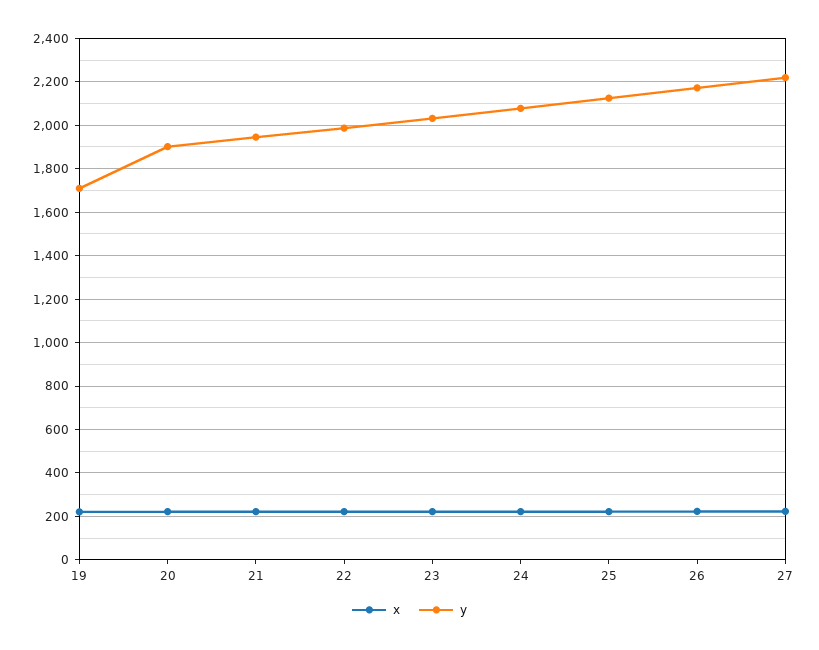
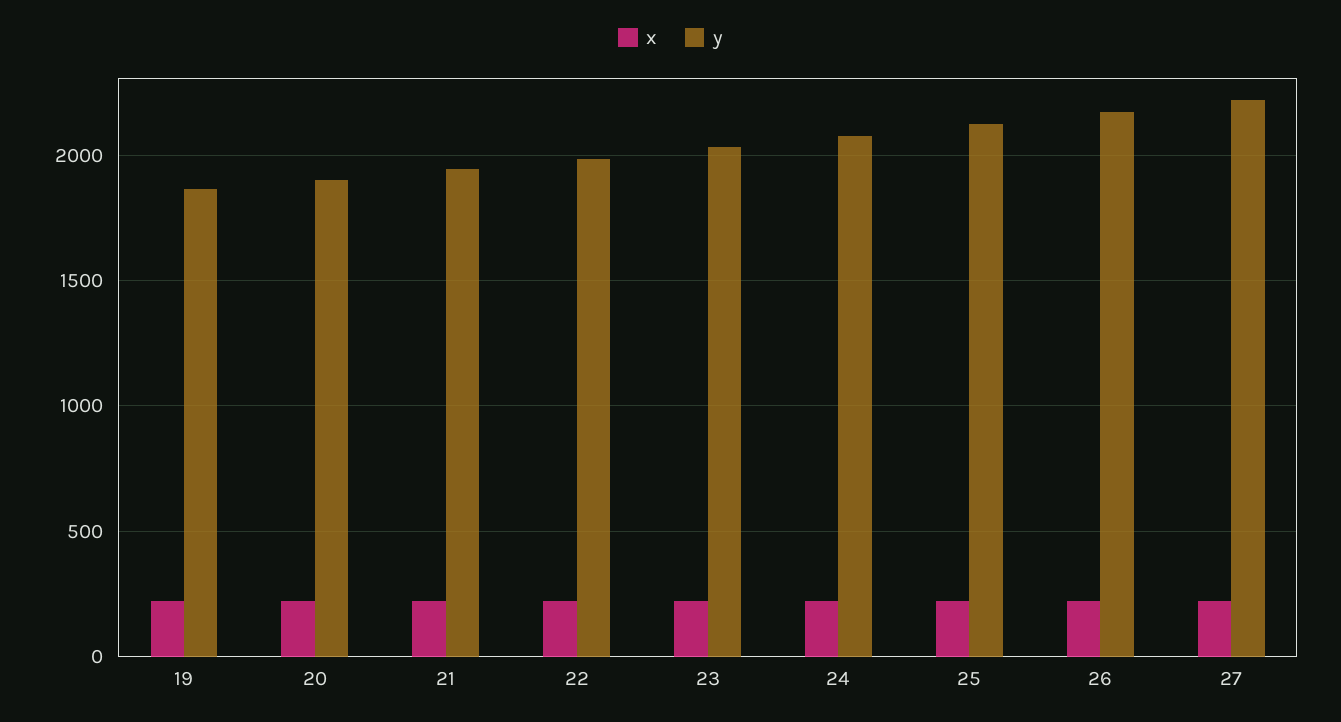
  {
    "x": {
      "19": 200,
      "20": 200,
      "21": 200,
      "22": 200,
      "23": 200,
      "24": 200,
      "25": 200,
      "26": 200,
      "27": 200
    },
    "y": {
-     "19": 1700,
+     "19": 1850,
      "20": 1900,
      "21": 1950,
      "22": 2000,
      "23": 2050,
      "24": 2100,
      "25": 2150,
      "26": 2150,
      "27": 2200
    }
  }

